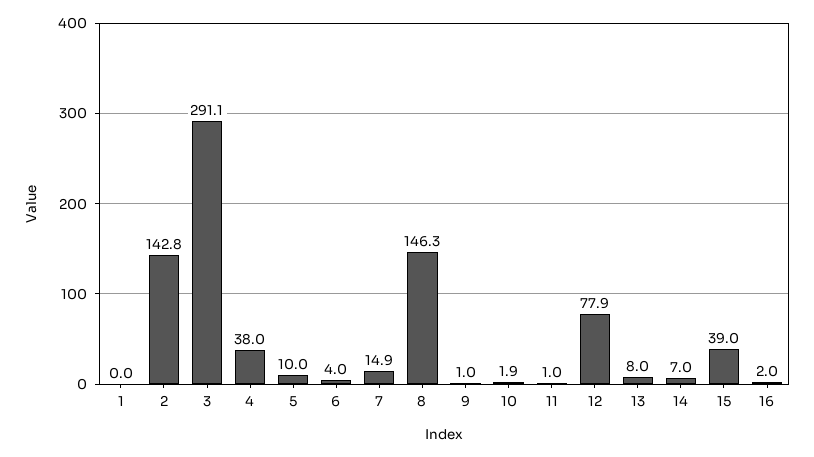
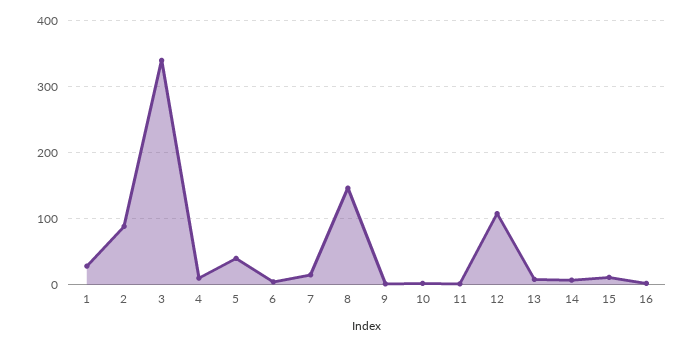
  {
-   "1": 0,
+   "1": 30,
-   "2": 142.8,
+   "2": 90,
-   "3": 291.1,
+   "3": 340,
-   "4": 38,
+   "4": 10,
-   "5": 10,
+   "5": 40,
    "6": 4,
    "7": 14.9,
    "8": 146.3,
    "9": 1,
    "10": 1.9,
    "11": 1,
-   "12": 77.9,
+   "12": 110,
    "13": 8,
    "14": 7,
-   "15": 39,
+   "15": 10,
    "16": 2
  }

